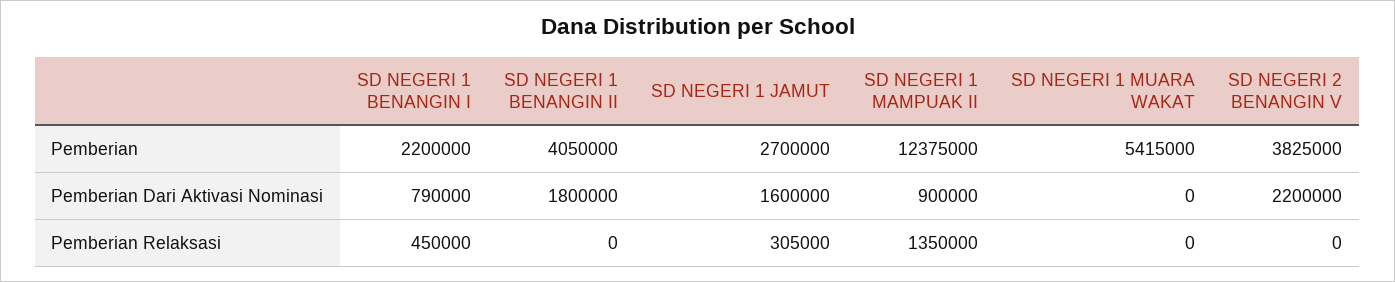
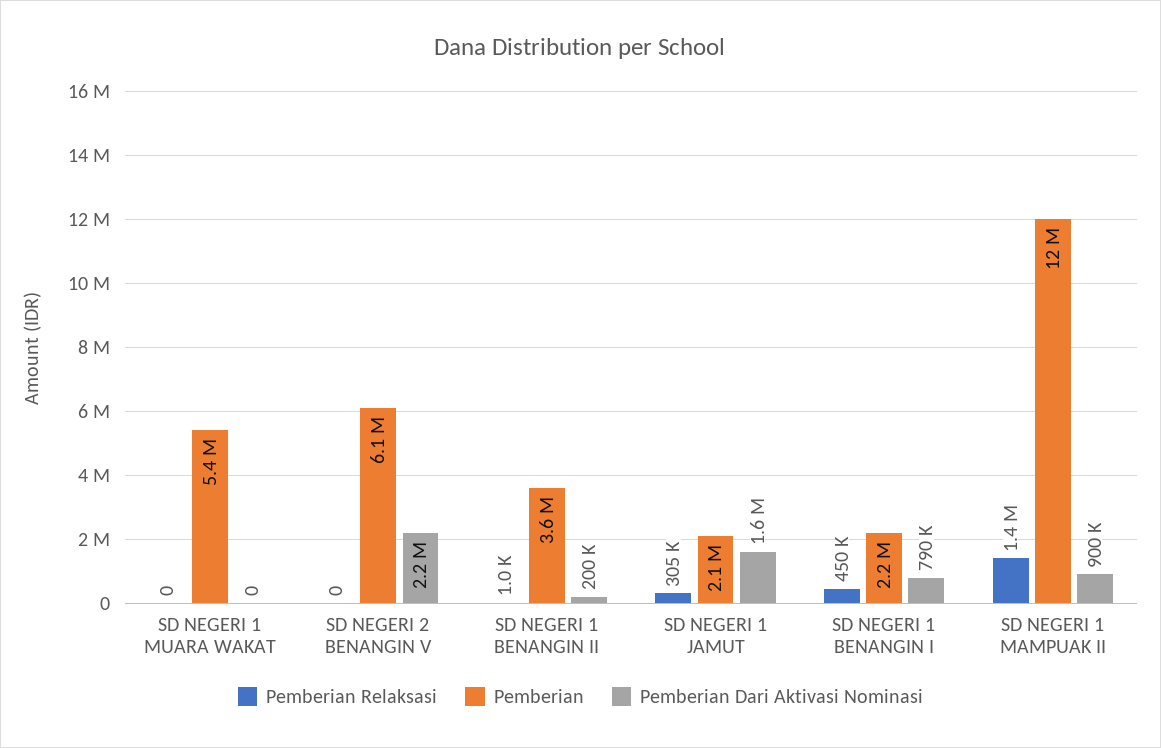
  {
    "Pemberian": {
      "SD NEGERI 1 BENANGIN I": 2200000,
-     "SD NEGERI 1 BENANGIN II": 4050000,
+     "SD NEGERI 1 BENANGIN II": 3600000,
-     "SD NEGERI 1 JAMUT": 2700000,
+     "SD NEGERI 1 JAMUT": 2100000,
      "SD NEGERI 1 MAMPUAK II": 12375000,
      "SD NEGERI 1 MUARA WAKAT": 5415000,
-     "SD NEGERI 2 BENANGIN V": 3825000
+     "SD NEGERI 2 BENANGIN V": 6100000
    },
    "Pemberian Dari Aktivasi Nominasi": {
      "SD NEGERI 1 BENANGIN I": 790000,
-     "SD NEGERI 1 BENANGIN II": 1800000,
+     "SD NEGERI 1 BENANGIN II": 200000,
      "SD NEGERI 1 JAMUT": 1600000,
      "SD NEGERI 1 MAMPUAK II": 900000,
      "SD NEGERI 1 MUARA WAKAT": 0,
      "SD NEGERI 2 BENANGIN V": 2200000
    },
    "Pemberian Relaksasi": {
      "SD NEGERI 1 BENANGIN I": 450000,
-     "SD NEGERI 1 BENANGIN II": 0,
+     "SD NEGERI 1 BENANGIN II": 1000,
      "SD NEGERI 1 JAMUT": 305000,
      "SD NEGERI 1 MAMPUAK II": 1350000,
      "SD NEGERI 1 MUARA WAKAT": 0,
      "SD NEGERI 2 BENANGIN V": 0
    }
  }

